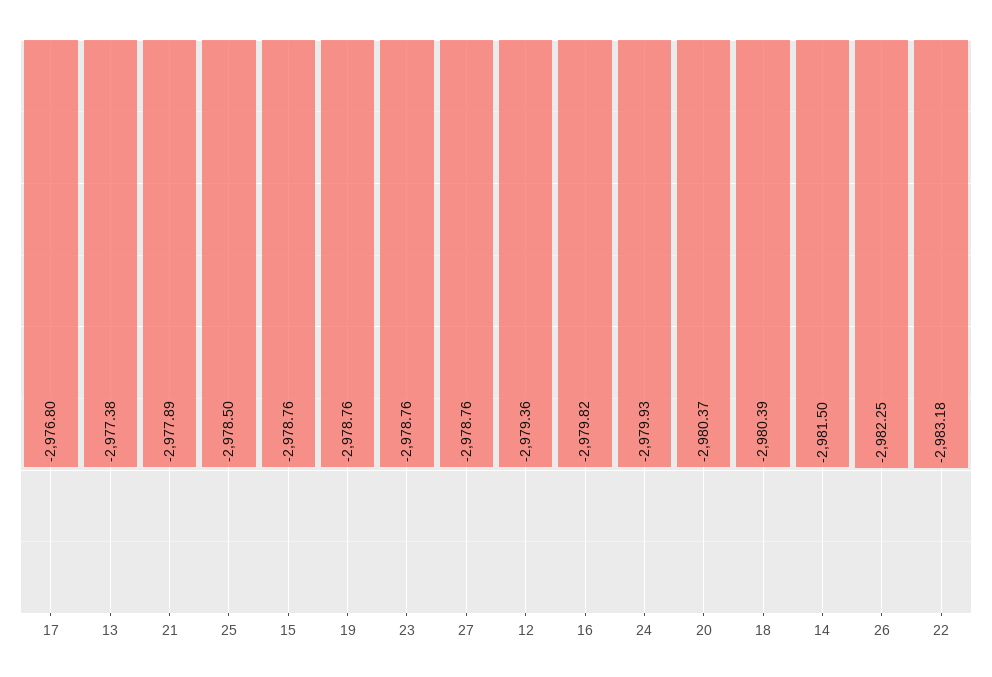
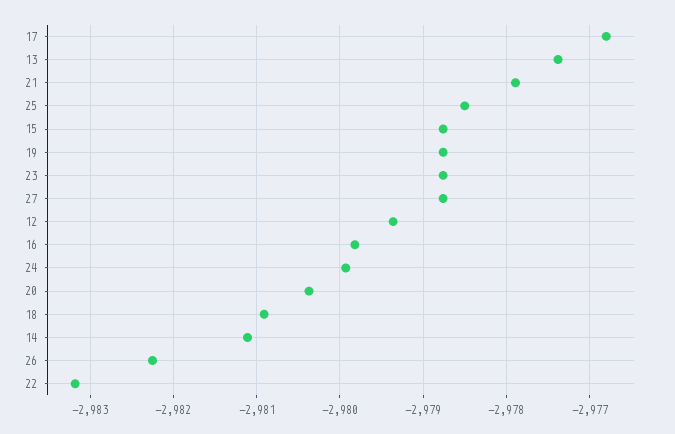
  {
    "17": -2976.8,
    "13": -2977.38,
    "21": -2977.89,
    "25": -2978.5,
    "15": -2978.76,
    "19": -2978.76,
    "23": -2978.76,
    "27": -2978.76,
    "12": -2979.36,
    "16": -2979.82,
    "24": -2979.93,
    "20": -2980.37,
-   "18": -2980.39,
+   "18": -2980.9,
-   "14": -2981.5,
+   "14": -2981.1,
    "26": -2982.25,
    "22": -2983.18
  }

